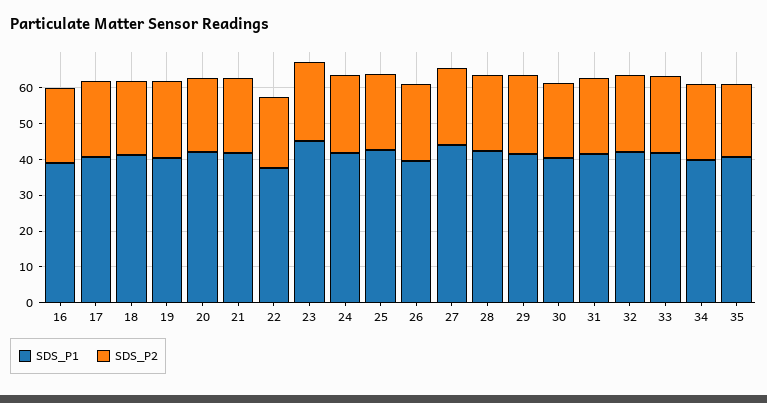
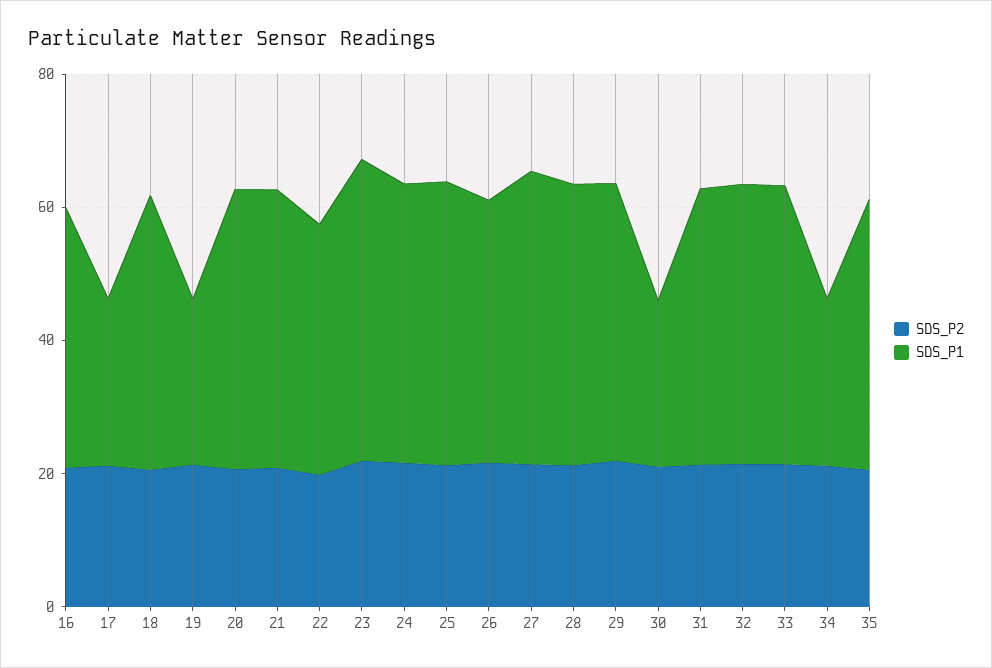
  {
    "SDS_P1": {
      "16": 40,
-     "17": 40,
+     "17": 25,
      "18": 42.5,
-     "19": 40,
+     "19": 25,
      "20": 42.5,
      "21": 42.5,
      "22": 37.5,
      "23": 45,
      "24": 42.5,
      "25": 42.5,
      "26": 40,
      "27": 45,
      "28": 42.5,
      "29": 42.5,
-     "30": 40,
+     "30": 25,
      "31": 42.5,
      "32": 42.5,
      "33": 42.5,
-     "34": 40,
+     "34": 25,
      "35": 40
    },
    "SDS_P2": {
      "16": 20,
      "17": 20,
      "18": 20,
      "19": 22.5,
      "20": 20,
      "21": 20,
      "22": 20,
      "23": 22.5,
      "24": 22.5,
      "25": 22.5,
      "26": 22.5,
      "27": 22.5,
      "28": 22.5,
      "29": 22.5,
      "30": 20,
      "31": 22.5,
      "32": 22.5,
      "33": 22.5,
      "34": 20,
      "35": 20
    }
  }

